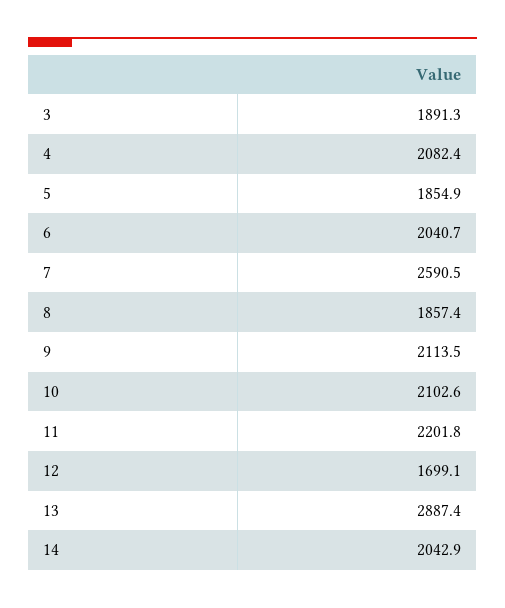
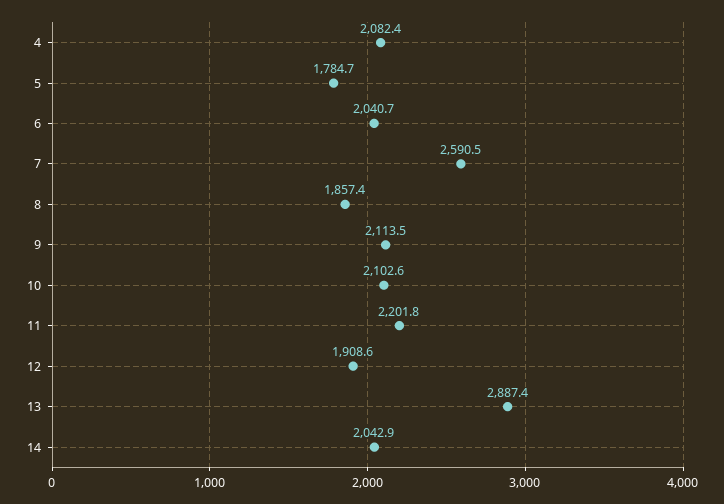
  {
-   "3": 1891.3,
    "4": 2082.4,
-   "5": 1854.9,
+   "5": 1784.7,
    "6": 2040.7,
    "7": 2590.5,
    "8": 1857.4,
    "9": 2113.5,
    "10": 2102.6,
    "11": 2201.8,
-   "12": 1699.1,
+   "12": 1908.6,
    "13": 2887.4,
    "14": 2042.9
  }

